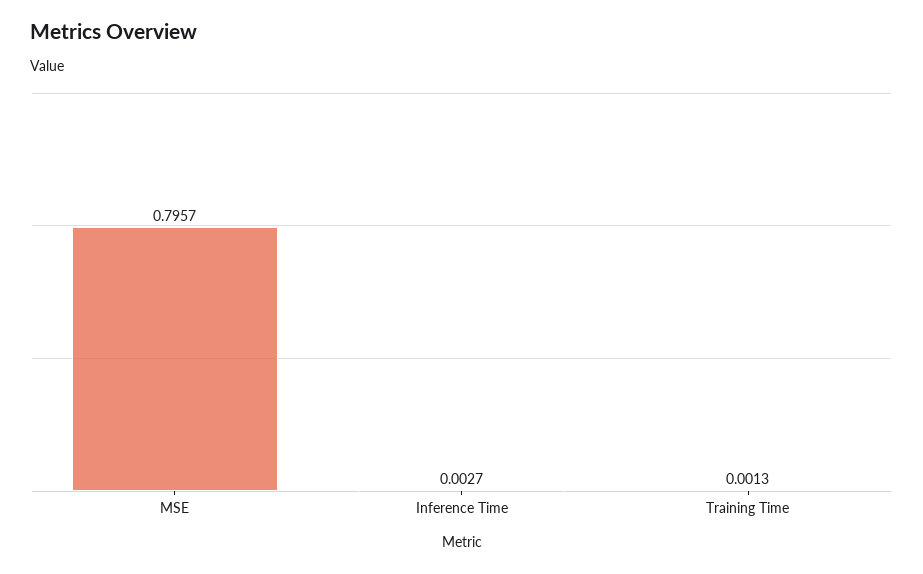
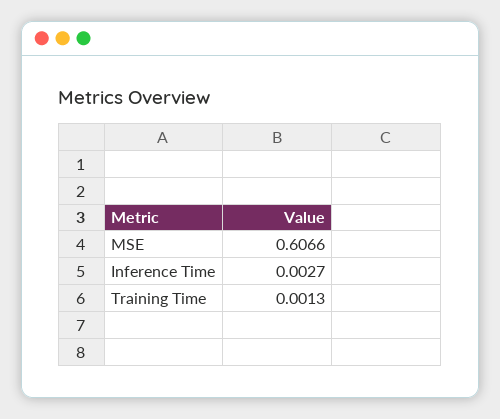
  {
-   "MSE": 0.7957,
+   "MSE": 0.6066,
    "Inference Time": 0.0027,
    "Training Time": 0.0013
  }

